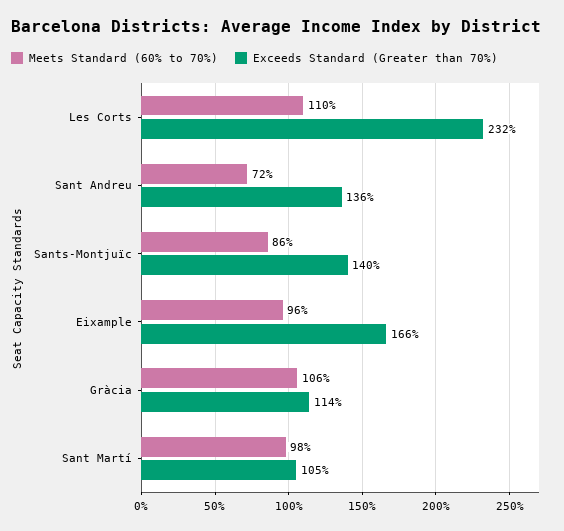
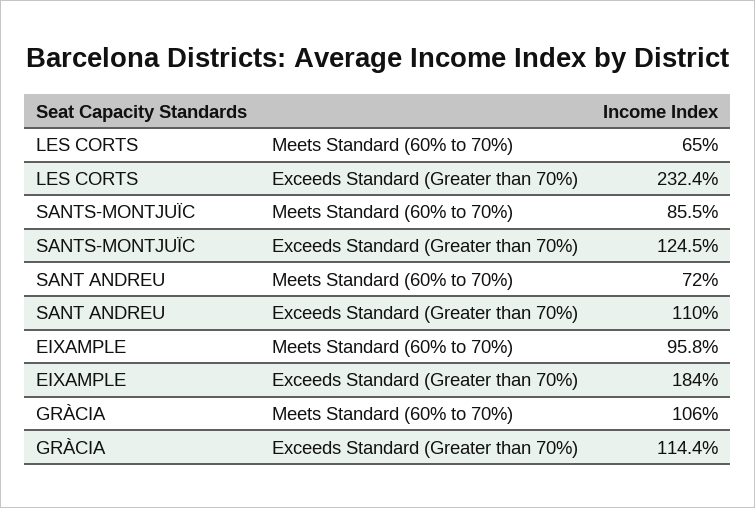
  {
    "Meets Standard (60% to 70%)": {
-     "Les Corts": 110,
+     "Les Corts": 65,
      "Sant Andreu": 72,
      "Sants-Montjuïc": 85.5,
      "Eixample": 95.8,
-     "Gràcia": 106,
+     "Gràcia": 106
-     "Sant Martí": 98
    },
    "Exceeds Standard (Greater than 70%)": {
      "Les Corts": 232.4,
-     "Sant Andreu": 136,
+     "Sant Andreu": 110,
-     "Sants-Montjuïc": 140,
+     "Sants-Montjuïc": 124.5,
-     "Eixample": 166,
+     "Eixample": 184,
-     "Gràcia": 114.4,
+     "Gràcia": 114.4
-     "Sant Martí": 105
    }
  }

